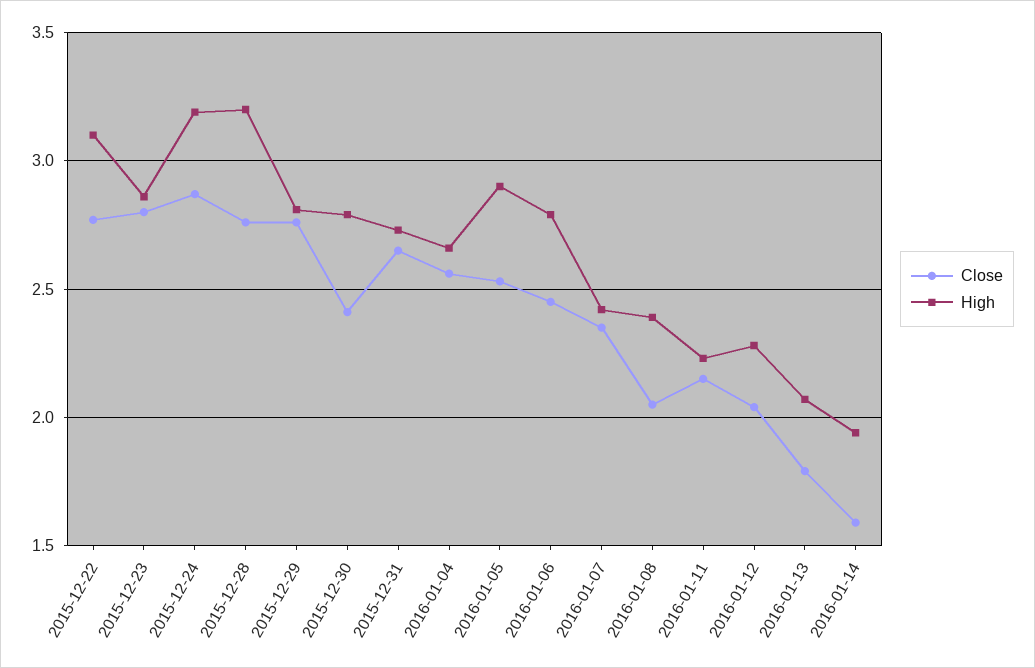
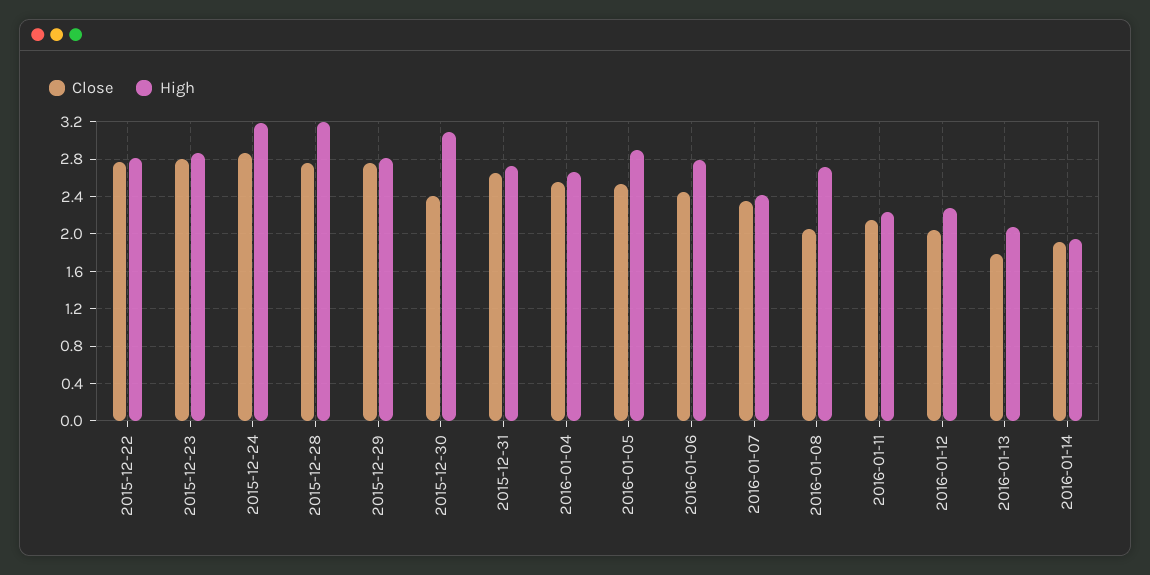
  {
    "Close": {
      "2015-12-22": 2.75,
      "2015-12-23": 2.8,
      "2015-12-24": 2.85,
      "2015-12-28": 2.75,
      "2015-12-29": 2.75,
      "2015-12-30": 2.4,
      "2015-12-31": 2.65,
      "2016-01-04": 2.55,
      "2016-01-05": 2.55,
      "2016-01-06": 2.45,
      "2016-01-07": 2.35,
      "2016-01-08": 2.05,
      "2016-01-11": 2.15,
      "2016-01-12": 2.05,
      "2016-01-13": 1.8,
-     "2016-01-14": 1.6
+     "2016-01-14": 1.9
    },
    "High": {
-     "2015-12-22": 3.1,
+     "2015-12-22": 2.8,
      "2015-12-23": 2.85,
      "2015-12-24": 3.2,
      "2015-12-28": 3.2,
      "2015-12-29": 2.8,
-     "2015-12-30": 2.8,
+     "2015-12-30": 3.1,
      "2015-12-31": 2.75,
      "2016-01-04": 2.65,
      "2016-01-05": 2.9,
      "2016-01-06": 2.8,
      "2016-01-07": 2.4,
-     "2016-01-08": 2.4,
+     "2016-01-08": 2.7,
      "2016-01-11": 2.25,
      "2016-01-12": 2.3,
      "2016-01-13": 2.05,
      "2016-01-14": 1.95
    }
  }

